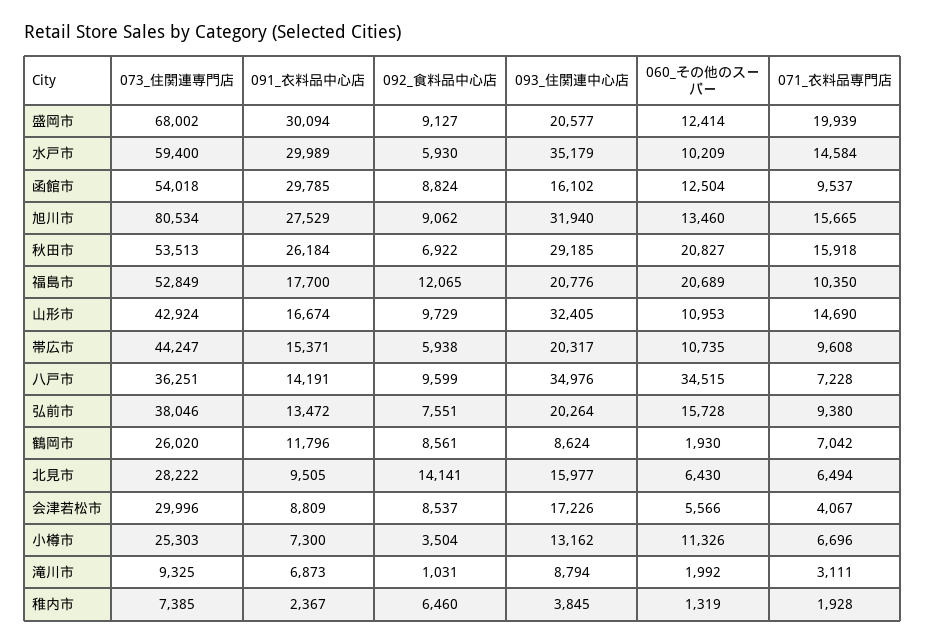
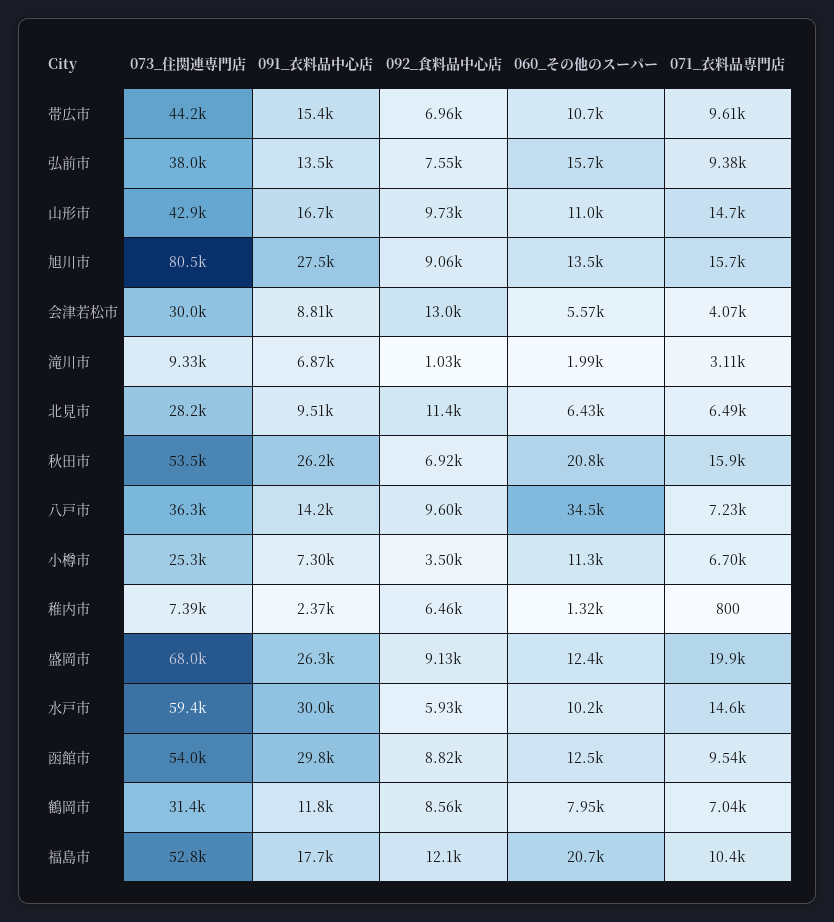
  {
    "073_住関連専門店": {
      "盛岡市": 68002,
      "水戸市": 59400,
      "函館市": 54018,
      "旭川市": 80534,
      "秋田市": 53513,
      "福島市": 52849,
      "山形市": 42924,
      "帯広市": 44247,
      "八戸市": 36251,
      "弘前市": 38046,
-     "鶴岡市": 26020,
+     "鶴岡市": 31400,
      "北見市": 28222,
      "会津若松市": 29996,
      "小樽市": 25303,
      "滝川市": 9325,
      "稚内市": 7385
    },
    "091_衣料品中心店": {
-     "盛岡市": 30094,
+     "盛岡市": 26300,
      "水戸市": 29989,
      "函館市": 29785,
      "旭川市": 27529,
      "秋田市": 26184,
      "福島市": 17700,
      "山形市": 16674,
      "帯広市": 15371,
      "八戸市": 14191,
      "弘前市": 13472,
      "鶴岡市": 11796,
      "北見市": 9505,
      "会津若松市": 8809,
      "小樽市": 7300,
      "滝川市": 6873,
      "稚内市": 2367
    },
    "092_食料品中心店": {
      "盛岡市": 9127,
      "水戸市": 5930,
      "函館市": 8824,
      "旭川市": 9062,
      "秋田市": 6922,
      "福島市": 12065,
      "山形市": 9729,
-     "帯広市": 5938,
+     "帯広市": 6960,
      "八戸市": 9599,
      "弘前市": 7551,
      "鶴岡市": 8561,
-     "北見市": 14141,
+     "北見市": 11400,
-     "会津若松市": 8537,
+     "会津若松市": 13000,
      "小樽市": 3504,
      "滝川市": 1031,
      "稚内市": 6460
    },
-   "093_住関連中心店": {
-     "盛岡市": 20577,
-     "水戸市": 35179,
-     "函館市": 16102,
-     "旭川市": 31940,
-     "秋田市": 29185,
-     "福島市": 20776,
-     "山形市": 32405,
-     "帯広市": 20317,
-     "八戸市": 34976,
-     "弘前市": 20264,
-     "鶴岡市": 8624,
-     "北見市": 15977,
-     "会津若松市": 17226,
-     "小樽市": 13162,
-     "滝川市": 8794,
-     "稚内市": 3845
-   },
    "060_その他のスーパー": {
      "盛岡市": 12414,
      "水戸市": 10209,
      "函館市": 12504,
      "旭川市": 13460,
      "秋田市": 20827,
      "福島市": 20689,
      "山形市": 10953,
      "帯広市": 10735,
      "八戸市": 34515,
      "弘前市": 15728,
-     "鶴岡市": 1930,
+     "鶴岡市": 7950,
      "北見市": 6430,
      "会津若松市": 5566,
      "小樽市": 11326,
      "滝川市": 1992,
      "稚内市": 1319
    },
    "071_衣料品専門店": {
      "盛岡市": 19939,
      "水戸市": 14584,
      "函館市": 9537,
      "旭川市": 15665,
      "秋田市": 15918,
      "福島市": 10350,
      "山形市": 14690,
      "帯広市": 9608,
      "八戸市": 7228,
      "弘前市": 9380,
      "鶴岡市": 7042,
      "北見市": 6494,
      "会津若松市": 4067,
      "小樽市": 6696,
      "滝川市": 3111,
-     "稚内市": 1928
+     "稚内市": 800
    }
  }

